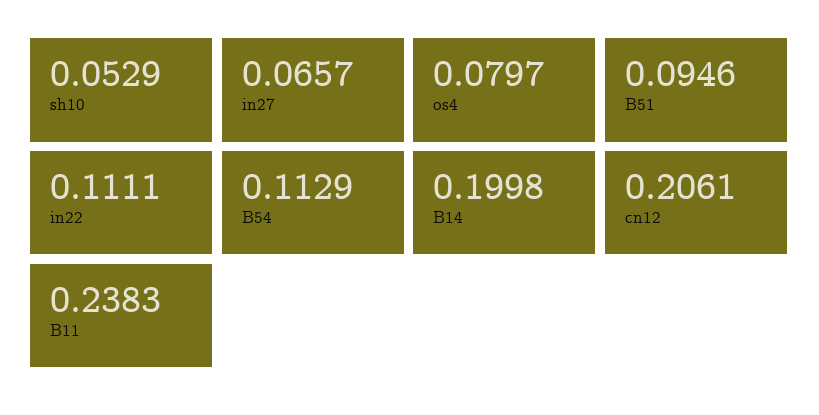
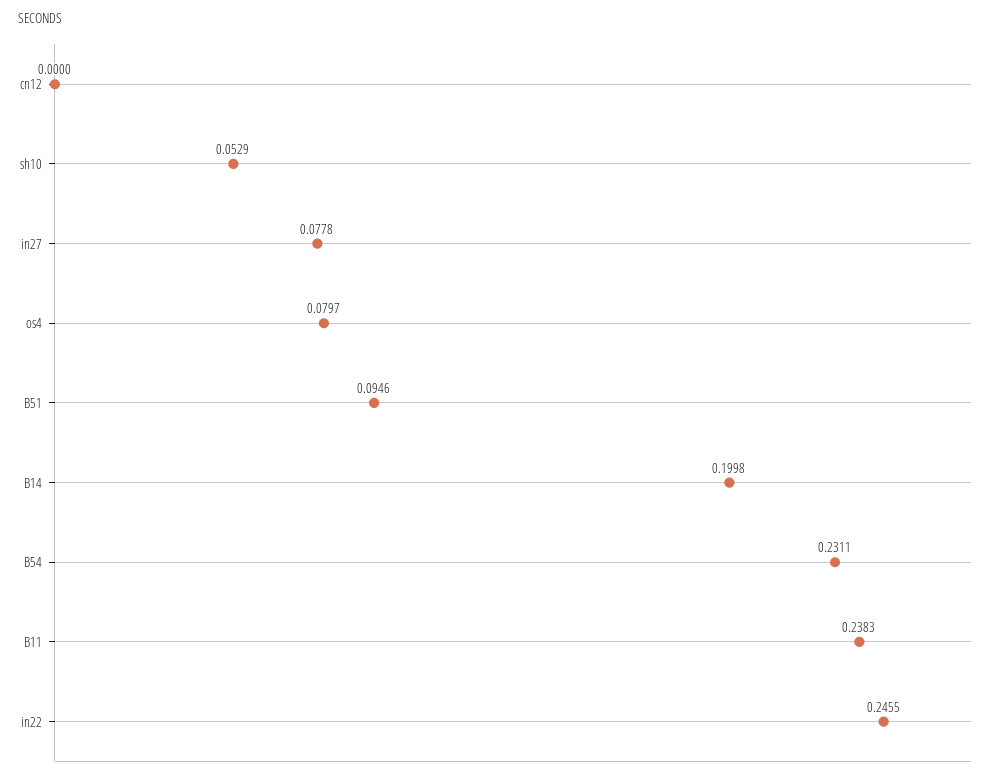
  {
    "sh10": 0.0529,
-   "in27": 0.0657,
+   "in27": 0.0778,
    "os4": 0.0797,
    "B51": 0.0946,
-   "in22": 0.1111,
+   "in22": 0.2455,
-   "B54": 0.1129,
+   "B54": 0.2311,
    "B14": 0.1998,
-   "cn12": 0.2061,
+   "cn12": 0,
    "B11": 0.2383
  }

